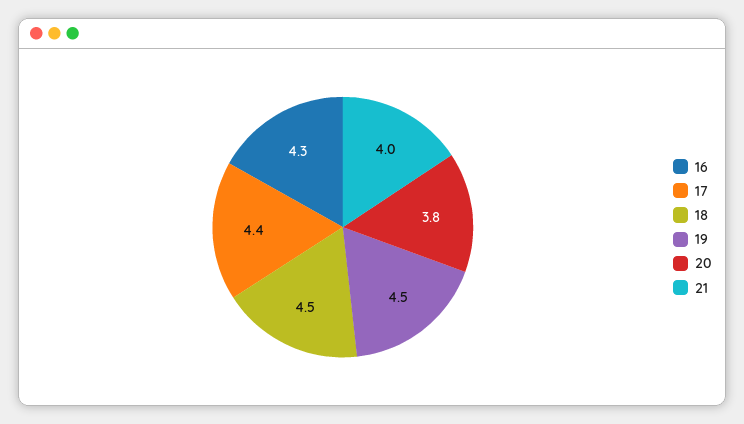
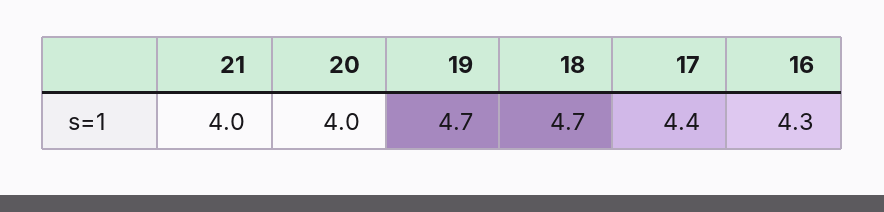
  {
    "16": 4.3,
    "17": 4.4,
-   "18": 4.5,
+   "18": 4.7,
-   "19": 4.5,
+   "19": 4.7,
-   "20": 3.8,
+   "20": 4,
    "21": 4
  }

